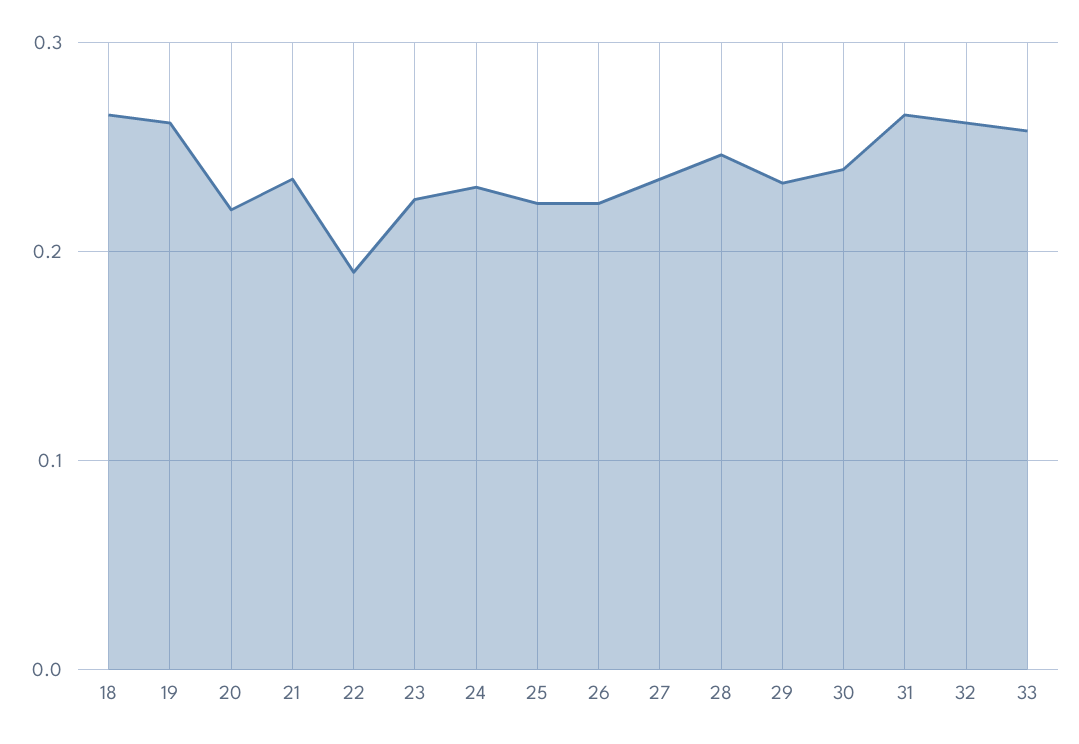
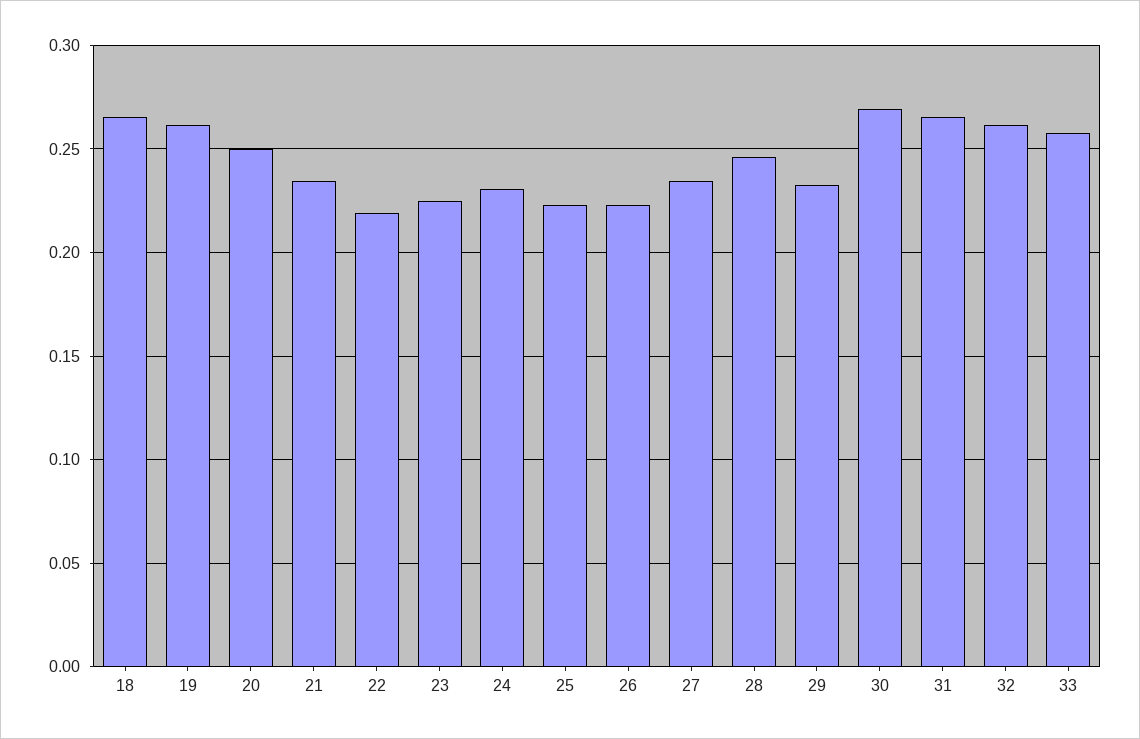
  {
    "18": 0.265,
    "19": 0.26,
-   "20": 0.22,
+   "20": 0.25,
    "21": 0.235,
-   "22": 0.19,
+   "22": 0.22,
    "23": 0.225,
    "24": 0.23,
    "25": 0.225,
    "26": 0.225,
    "27": 0.235,
    "28": 0.245,
    "29": 0.235,
-   "30": 0.24,
+   "30": 0.27,
    "31": 0.265,
    "32": 0.26,
    "33": 0.26
  }

